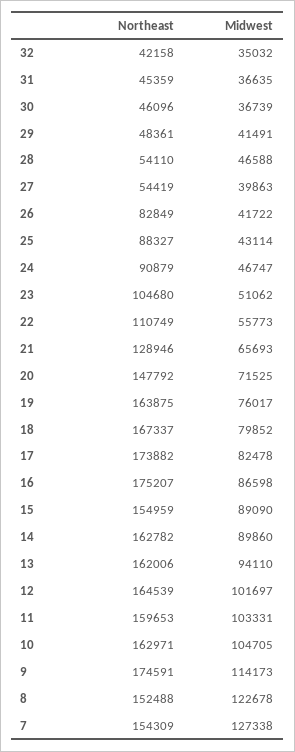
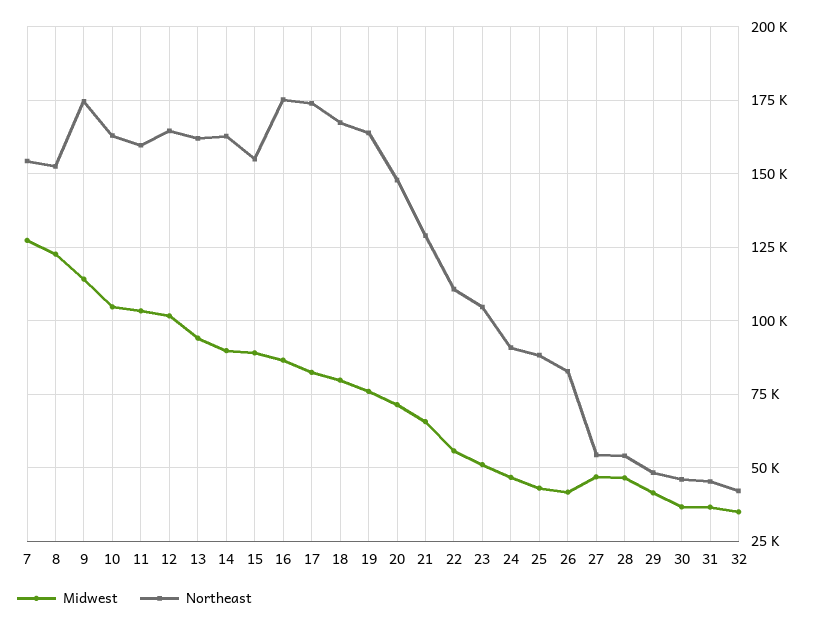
  {
    "Northeast": {
      "32": 42158,
      "31": 45359,
      "30": 46096,
      "29": 48361,
      "28": 54110,
      "27": 54419,
      "26": 82849,
      "25": 88327,
      "24": 90879,
      "23": 104680,
      "22": 110749,
      "21": 128946,
      "20": 147792,
      "19": 163875,
      "18": 167337,
      "17": 173882,
      "16": 175207,
      "15": 154959,
      "14": 162782,
      "13": 162006,
      "12": 164539,
      "11": 159653,
      "10": 162971,
      "9": 174591,
      "8": 152488,
      "7": 154309
    },
    "Midwest": {
      "32": 35032,
      "31": 36635,
      "30": 36739,
      "29": 41491,
      "28": 46588,
-     "27": 39863,
+     "27": 47500,
      "26": 41722,
      "25": 43114,
      "24": 46747,
      "23": 51062,
      "22": 55773,
      "21": 65693,
      "20": 71525,
      "19": 76017,
      "18": 79852,
      "17": 82478,
      "16": 86598,
      "15": 89090,
      "14": 89860,
      "13": 94110,
      "12": 101697,
      "11": 103331,
      "10": 104705,
      "9": 114173,
      "8": 122678,
      "7": 127338
    }
  }

